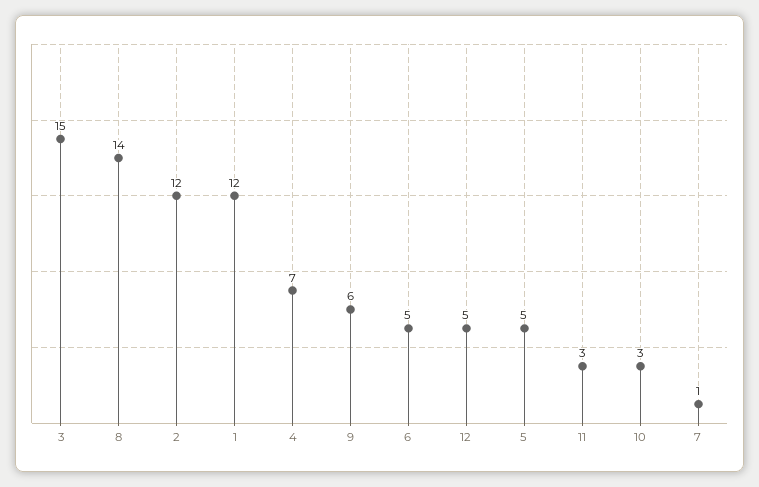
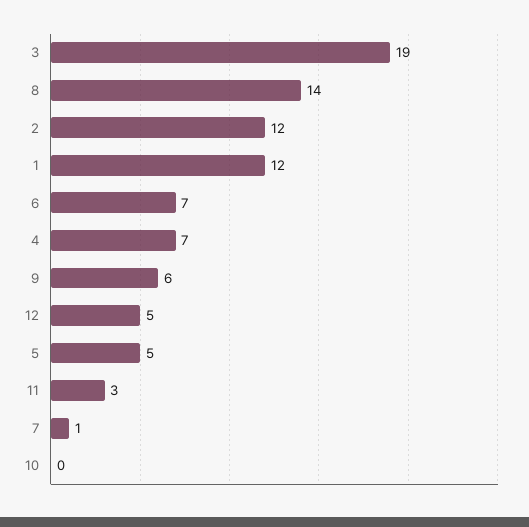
  {
-   "3": 15,
+   "3": 19,
    "8": 14,
    "2": 12,
    "1": 12,
    "4": 7,
    "9": 6,
-   "6": 5,
+   "6": 7,
    "12": 5,
    "5": 5,
    "11": 3,
-   "10": 3,
+   "10": 0,
    "7": 1
  }

